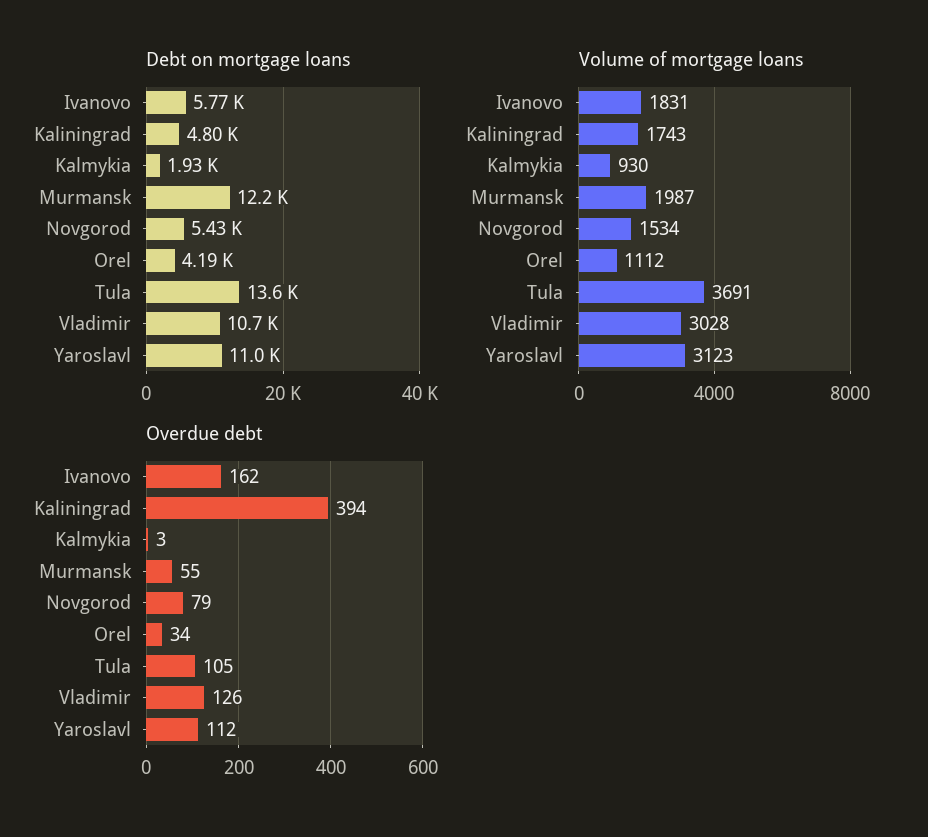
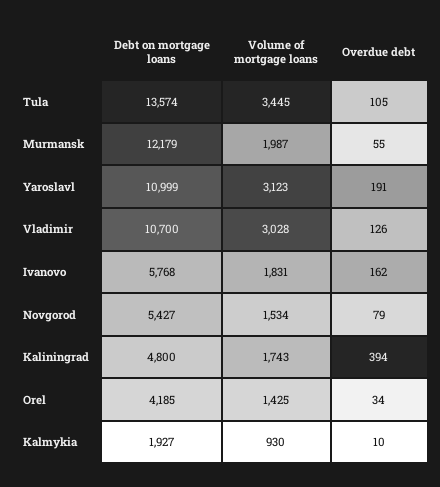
  {
    "Debt on mortgage loans": {
      "Ivanovo": 5768,
      "Kaliningrad": 4800,
      "Kalmykia": 1927,
      "Murmansk": 12179,
      "Novgorod": 5427,
      "Orel": 4185,
      "Tula": 13574,
      "Vladimir": 10700,
      "Yaroslavl": 10999
    },
    "Volume of mortgage loans": {
      "Ivanovo": 1831,
      "Kaliningrad": 1743,
      "Kalmykia": 930,
      "Murmansk": 1987,
      "Novgorod": 1534,
-     "Orel": 1112,
+     "Orel": 1425,
-     "Tula": 3691,
+     "Tula": 3445,
      "Vladimir": 3028,
      "Yaroslavl": 3123
    },
    "Overdue debt": {
      "Ivanovo": 162,
      "Kaliningrad": 394,
-     "Kalmykia": 3,
+     "Kalmykia": 10,
      "Murmansk": 55,
      "Novgorod": 79,
      "Orel": 34,
      "Tula": 105,
      "Vladimir": 126,
-     "Yaroslavl": 112
+     "Yaroslavl": 191
    }
  }

